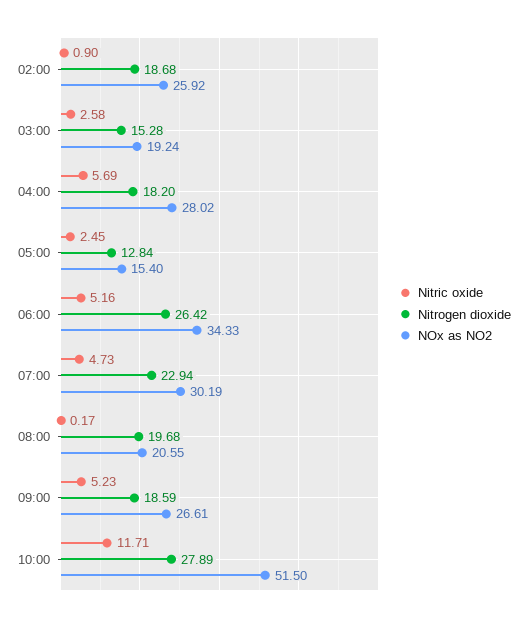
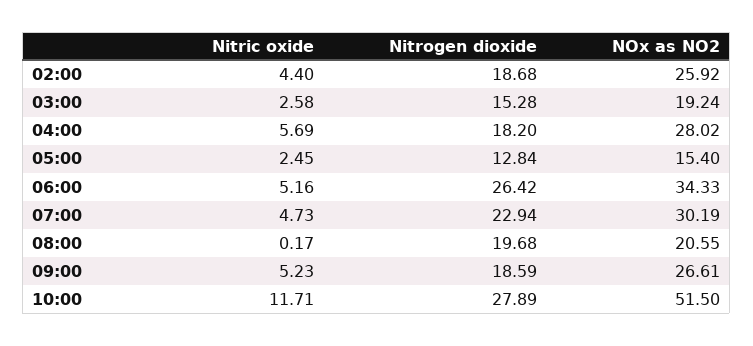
  {
    "Nitric oxide": {
-     "02:00": 0.9,
+     "02:00": 4.4,
      "03:00": 2.58,
      "04:00": 5.69,
      "05:00": 2.45,
      "06:00": 5.16,
      "07:00": 4.73,
      "08:00": 0.17,
      "09:00": 5.23,
      "10:00": 11.71
    },
    "Nitrogen dioxide": {
      "02:00": 18.68,
      "03:00": 15.28,
      "04:00": 18.2,
      "05:00": 12.84,
      "06:00": 26.42,
      "07:00": 22.94,
      "08:00": 19.68,
      "09:00": 18.59,
      "10:00": 27.89
    },
    "NOx as NO2": {
      "02:00": 25.92,
      "03:00": 19.24,
      "04:00": 28.02,
      "05:00": 15.4,
      "06:00": 34.33,
      "07:00": 30.19,
      "08:00": 20.55,
      "09:00": 26.61,
      "10:00": 51.5
    }
  }

